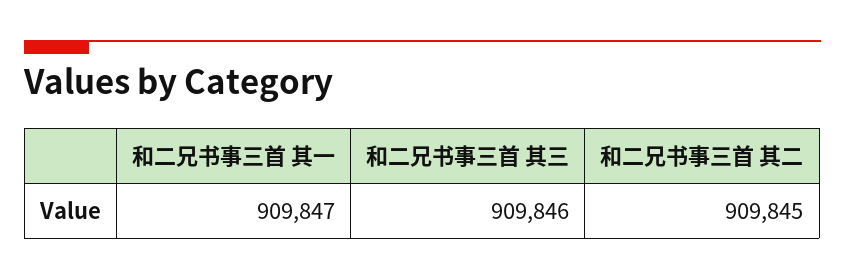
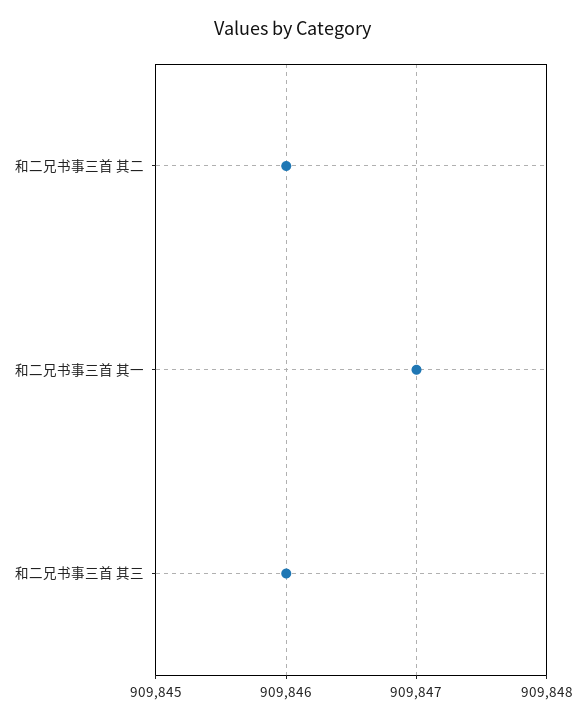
  {
    "和二兄书事三首 其一": 909847,
    "和二兄书事三首 其三": 909846,
-   "和二兄书事三首 其二": 909845
+   "和二兄书事三首 其二": 909846
  }

